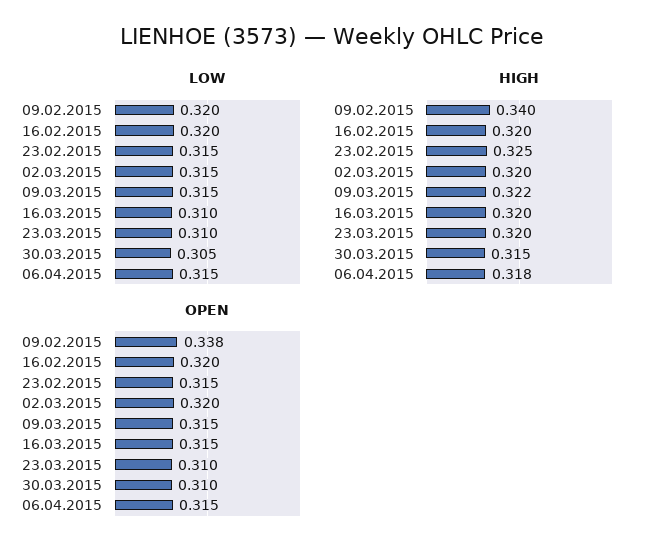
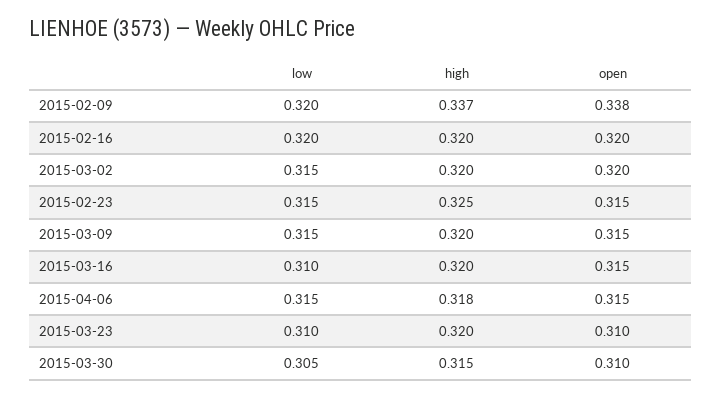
  {
    "LOW": {
      "09.02.2015": 0.32,
      "16.02.2015": 0.32,
      "23.02.2015": 0.315,
      "02.03.2015": 0.315,
      "09.03.2015": 0.315,
      "16.03.2015": 0.31,
      "23.03.2015": 0.31,
      "30.03.2015": 0.305,
      "06.04.2015": 0.315
    },
    "HIGH": {
-     "09.02.2015": 0.34,
+     "09.02.2015": 0.337,
      "16.02.2015": 0.32,
      "23.02.2015": 0.325,
      "02.03.2015": 0.32,
-     "09.03.2015": 0.322,
+     "09.03.2015": 0.32,
      "16.03.2015": 0.32,
      "23.03.2015": 0.32,
      "30.03.2015": 0.315,
      "06.04.2015": 0.318
    },
    "OPEN": {
      "09.02.2015": 0.338,
      "16.02.2015": 0.32,
      "23.02.2015": 0.315,
      "02.03.2015": 0.32,
      "09.03.2015": 0.315,
      "16.03.2015": 0.315,
      "23.03.2015": 0.31,
      "30.03.2015": 0.31,
      "06.04.2015": 0.315
    }
  }

